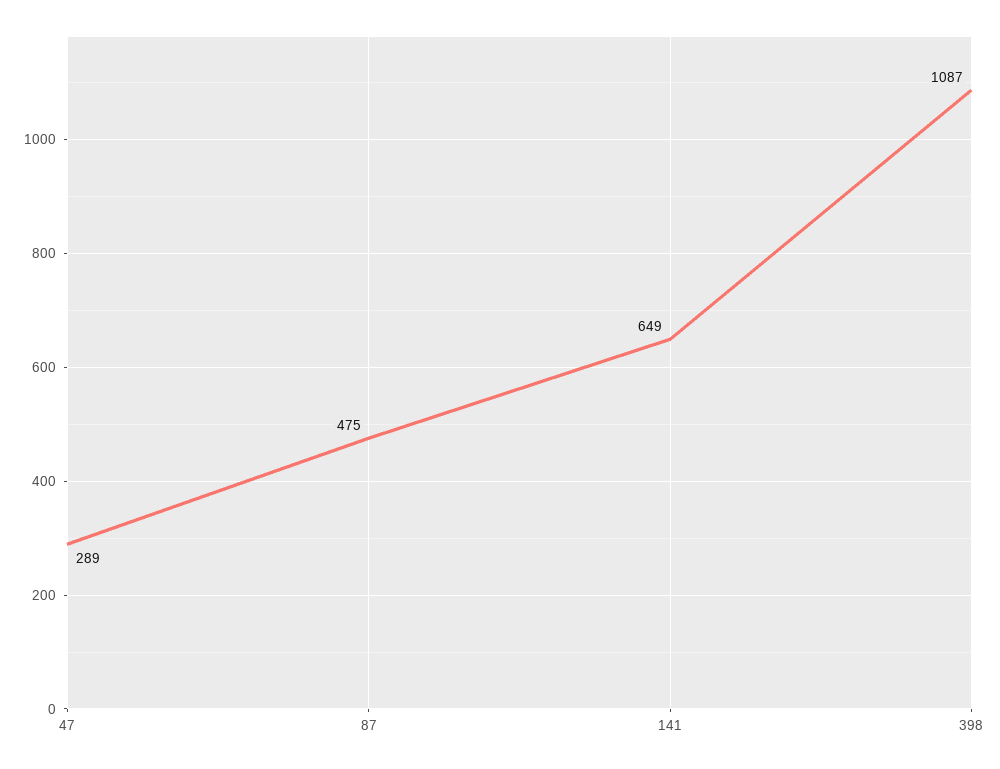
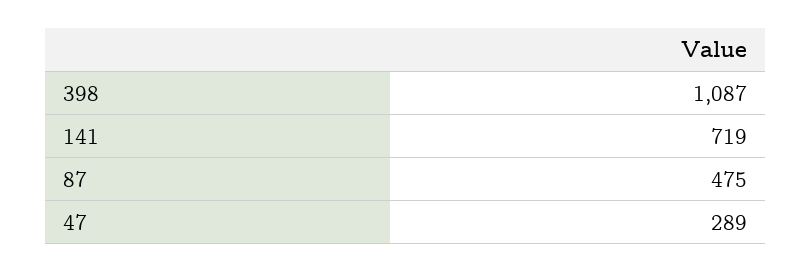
  {
    "47": 289,
    "87": 475,
-   "141": 649,
+   "141": 719,
    "398": 1087
  }

